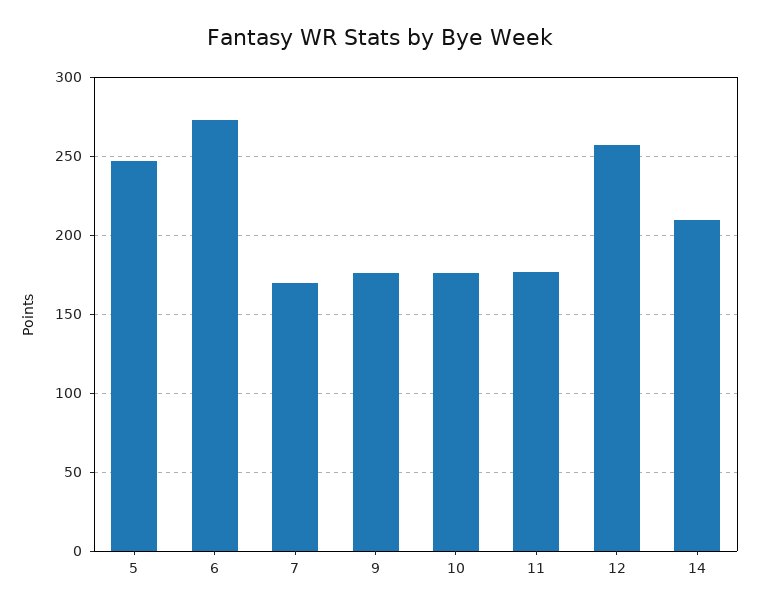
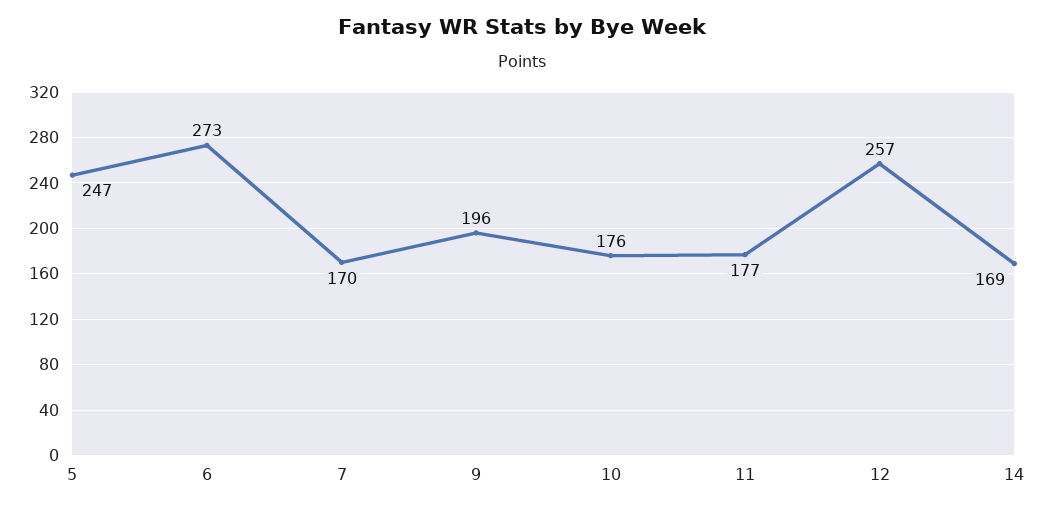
  {
    "5": 247,
    "6": 273,
    "7": 170,
-   "9": 175,
+   "9": 196,
    "10": 176,
    "11": 177,
    "12": 257,
-   "14": 210
+   "14": 169
  }

